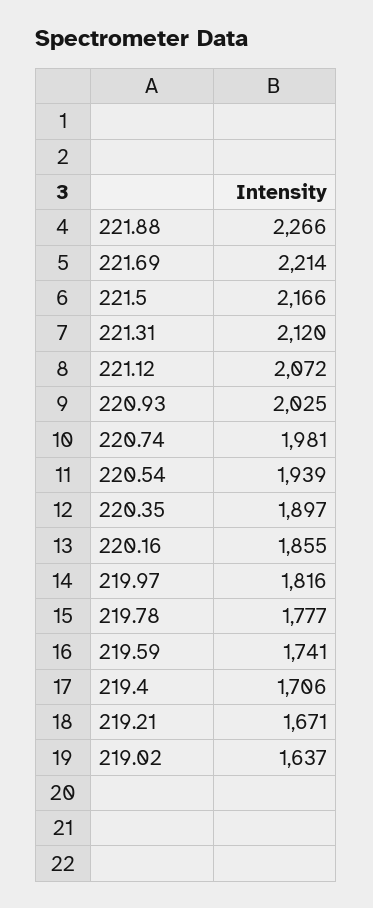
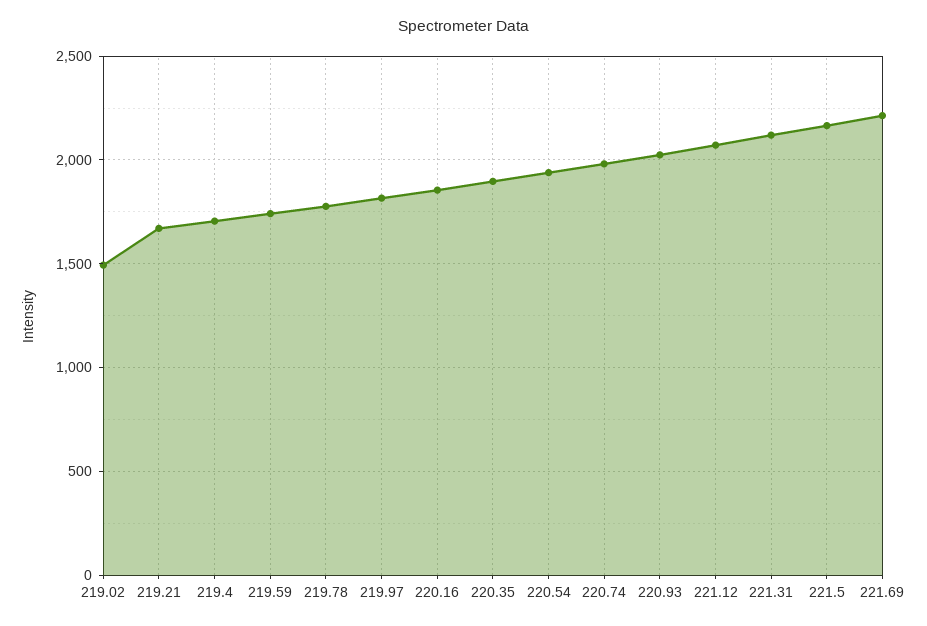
  {
-   "221.88": 2266,
    "221.69": 2214,
    "221.5": 2166,
    "221.31": 2120,
    "221.12": 2072,
    "220.93": 2025,
    "220.74": 1981,
    "220.54": 1939,
    "220.35": 1897,
    "220.16": 1855,
    "219.97": 1816,
    "219.78": 1777,
    "219.59": 1741,
    "219.4": 1706,
    "219.21": 1671,
-   "219.02": 1637
+   "219.02": 1500
  }

